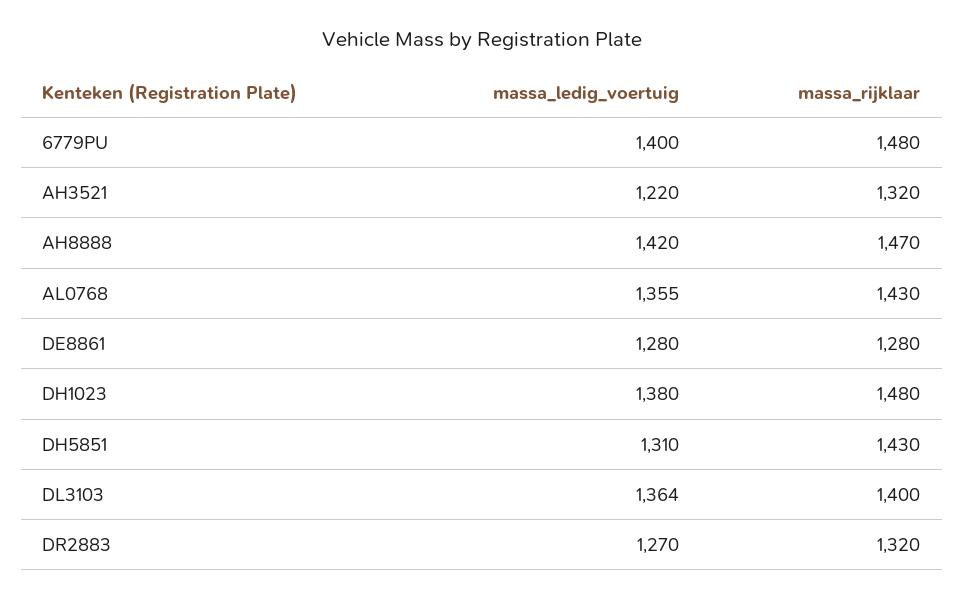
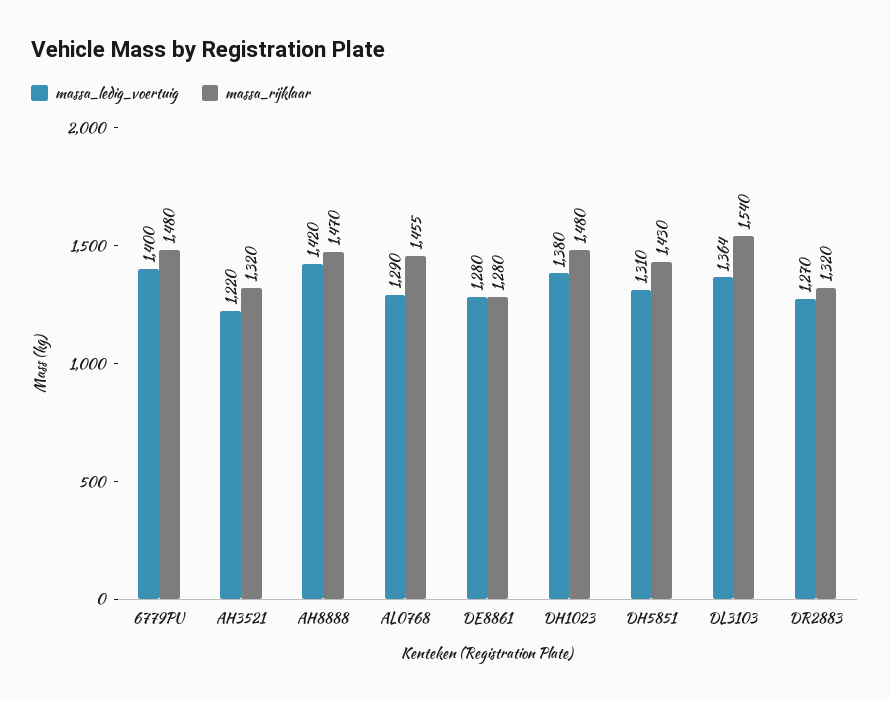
  {
    "massa_ledig_voertuig": {
      "6779PU": 1400,
      "AH3521": 1220,
      "AH8888": 1420,
-     "AL0768": 1355,
+     "AL0768": 1290,
      "DE8861": 1280,
      "DH1023": 1380,
      "DH5851": 1310,
      "DL3103": 1364,
      "DR2883": 1270
    },
    "massa_rijklaar": {
      "6779PU": 1480,
      "AH3521": 1320,
      "AH8888": 1470,
-     "AL0768": 1430,
+     "AL0768": 1455,
      "DE8861": 1280,
      "DH1023": 1480,
      "DH5851": 1430,
-     "DL3103": 1400,
+     "DL3103": 1540,
      "DR2883": 1320
    }
  }

